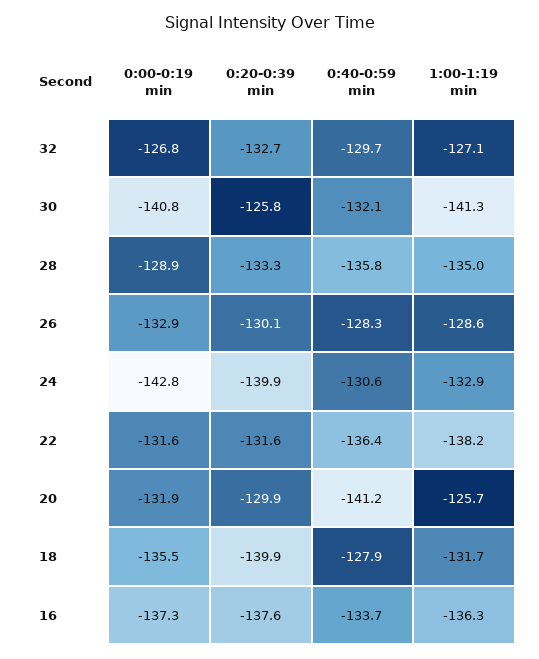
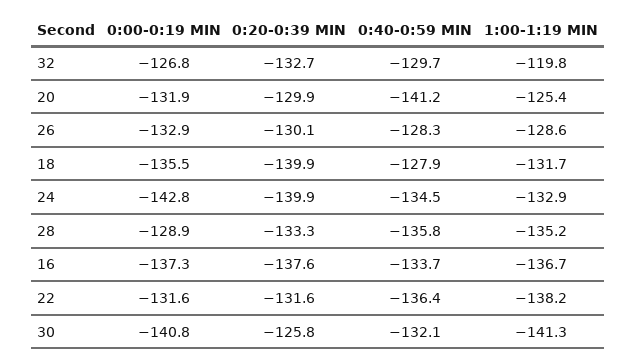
  {
    "0:00-0:19 min": {
      "32": -126.8,
      "30": -140.8,
      "28": -128.9,
      "26": -132.9,
      "24": -142.8,
      "22": -131.6,
      "20": -131.9,
      "18": -135.5,
      "16": -137.3
    },
    "0:20-0:39 min": {
      "32": -132.7,
      "30": -125.8,
      "28": -133.3,
      "26": -130.1,
      "24": -139.9,
      "22": -131.6,
      "20": -129.9,
      "18": -139.9,
      "16": -137.6
    },
    "0:40-0:59 min": {
      "32": -129.7,
      "30": -132.1,
      "28": -135.8,
      "26": -128.3,
-     "24": -130.6,
+     "24": -134.5,
      "22": -136.4,
      "20": -141.2,
      "18": -127.9,
      "16": -133.7
    },
    "1:00-1:19 min": {
-     "32": -127.1,
+     "32": -119.8,
      "30": -141.3,
-     "28": -135,
+     "28": -135.2,
      "26": -128.6,
      "24": -132.9,
      "22": -138.2,
-     "20": -125.7,
+     "20": -125.4,
      "18": -131.7,
-     "16": -136.3
+     "16": -136.7
    }
  }

